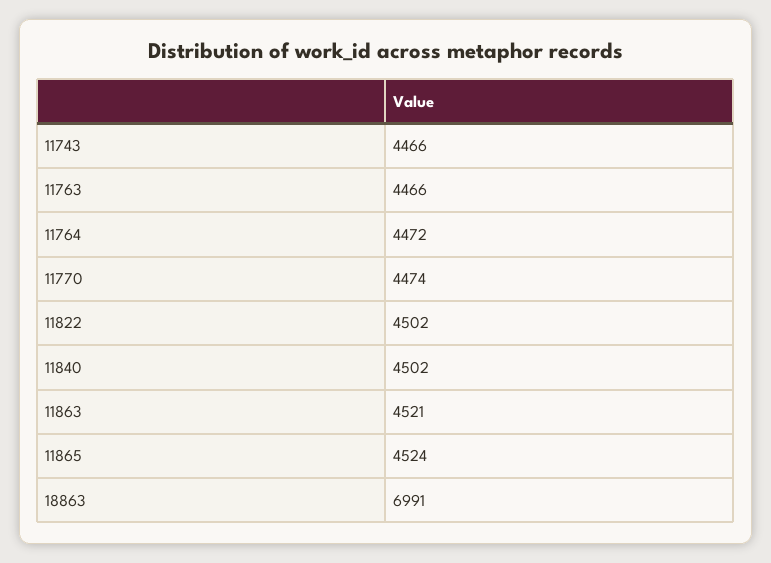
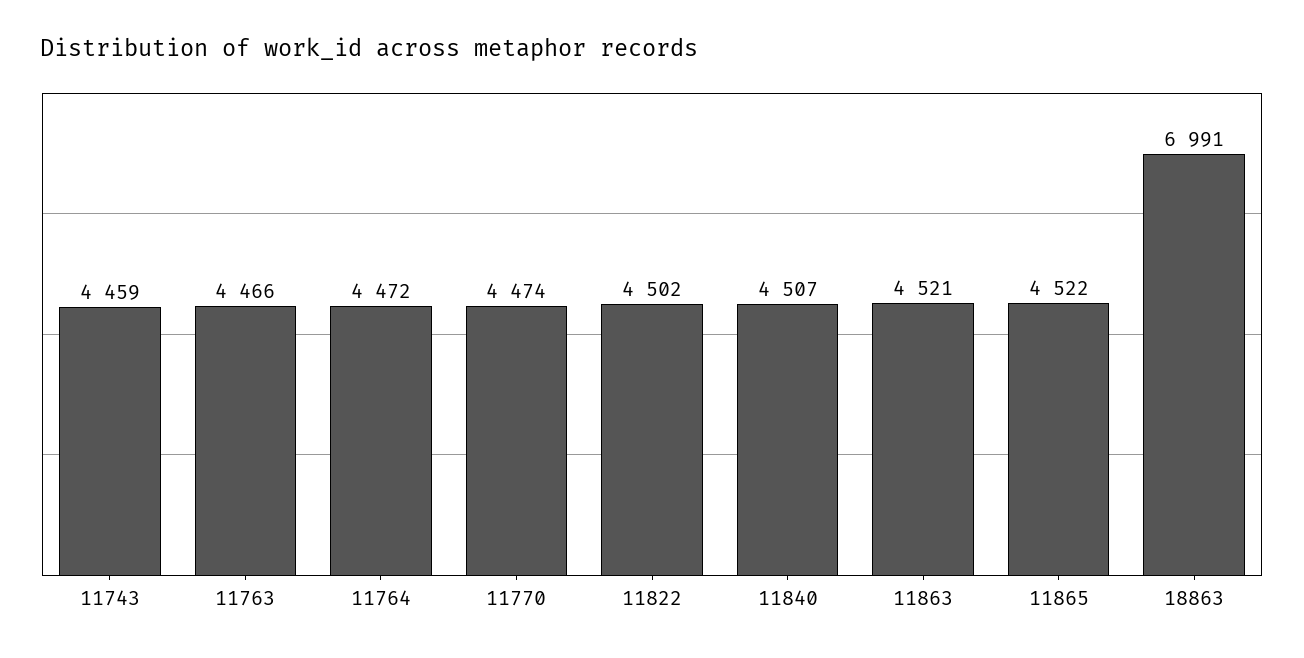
  {
-   "11743": 4466,
+   "11743": 4459,
    "11763": 4466,
    "11764": 4472,
    "11770": 4474,
    "11822": 4502,
-   "11840": 4502,
+   "11840": 4507,
    "11863": 4521,
-   "11865": 4524,
+   "11865": 4522,
    "18863": 6991
  }

